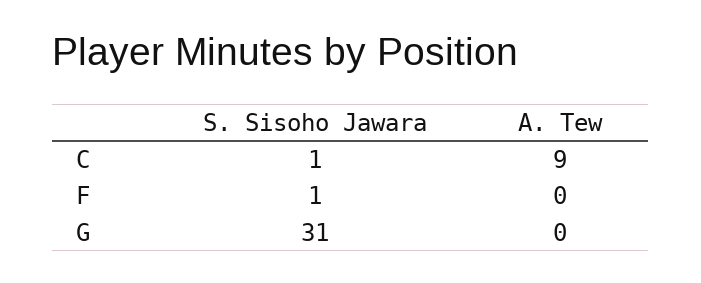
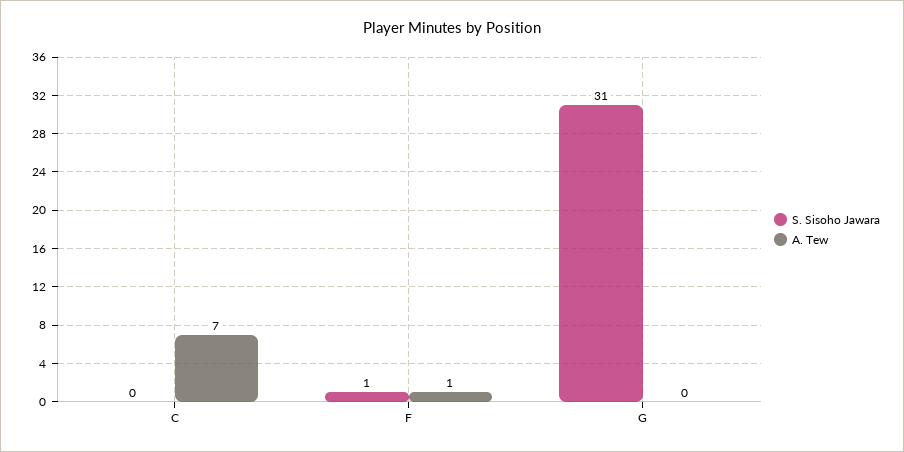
  {
    "S. Sisoho Jawara": {
-     "C": 1,
+     "C": 0,
      "F": 1,
      "G": 31
    },
    "A. Tew": {
-     "C": 9,
+     "C": 7,
-     "F": 0,
+     "F": 1,
      "G": 0
    }
  }

